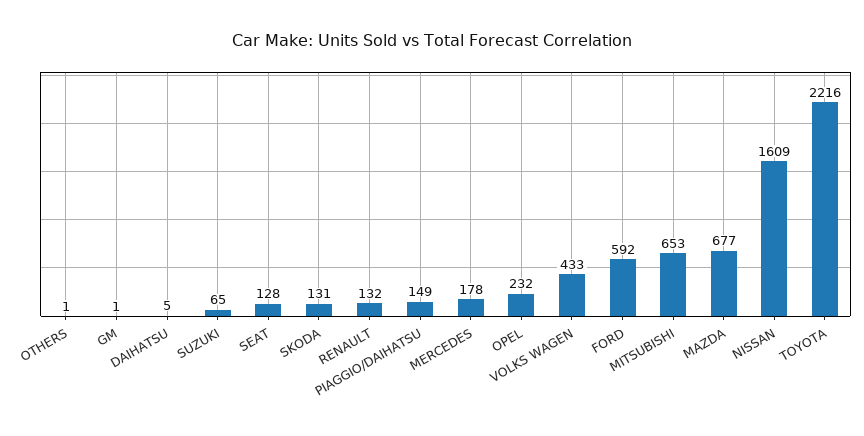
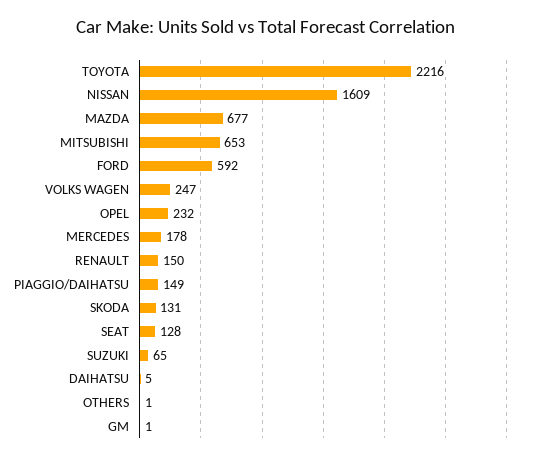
  {
    "OTHERS": 1,
    "GM": 1,
    "DAIHATSU": 5,
    "SUZUKI": 65,
    "SEAT": 128,
    "SKODA": 131,
-   "RENAULT": 132,
+   "RENAULT": 150,
    "PIAGGIO/DAIHATSU": 149,
    "MERCEDES": 178,
    "OPEL": 232,
-   "VOLKS WAGEN": 433,
+   "VOLKS WAGEN": 247,
    "FORD": 592,
    "MITSUBISHI": 653,
    "MAZDA": 677,
    "NISSAN": 1609,
    "TOYOTA": 2216
  }

